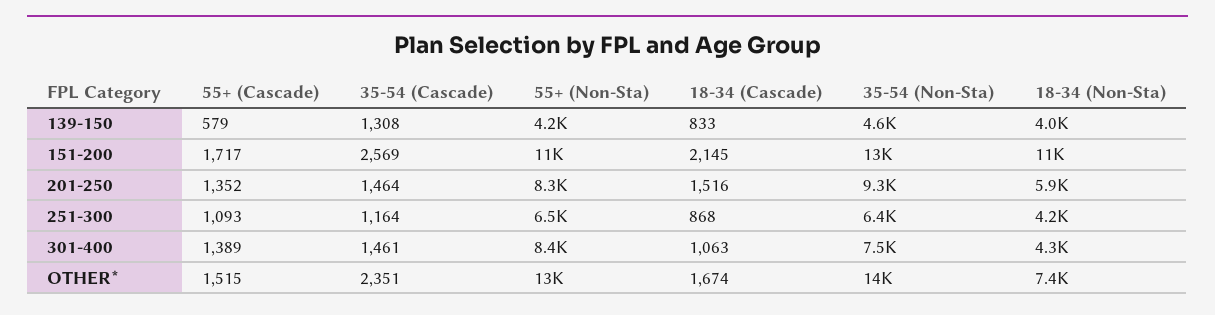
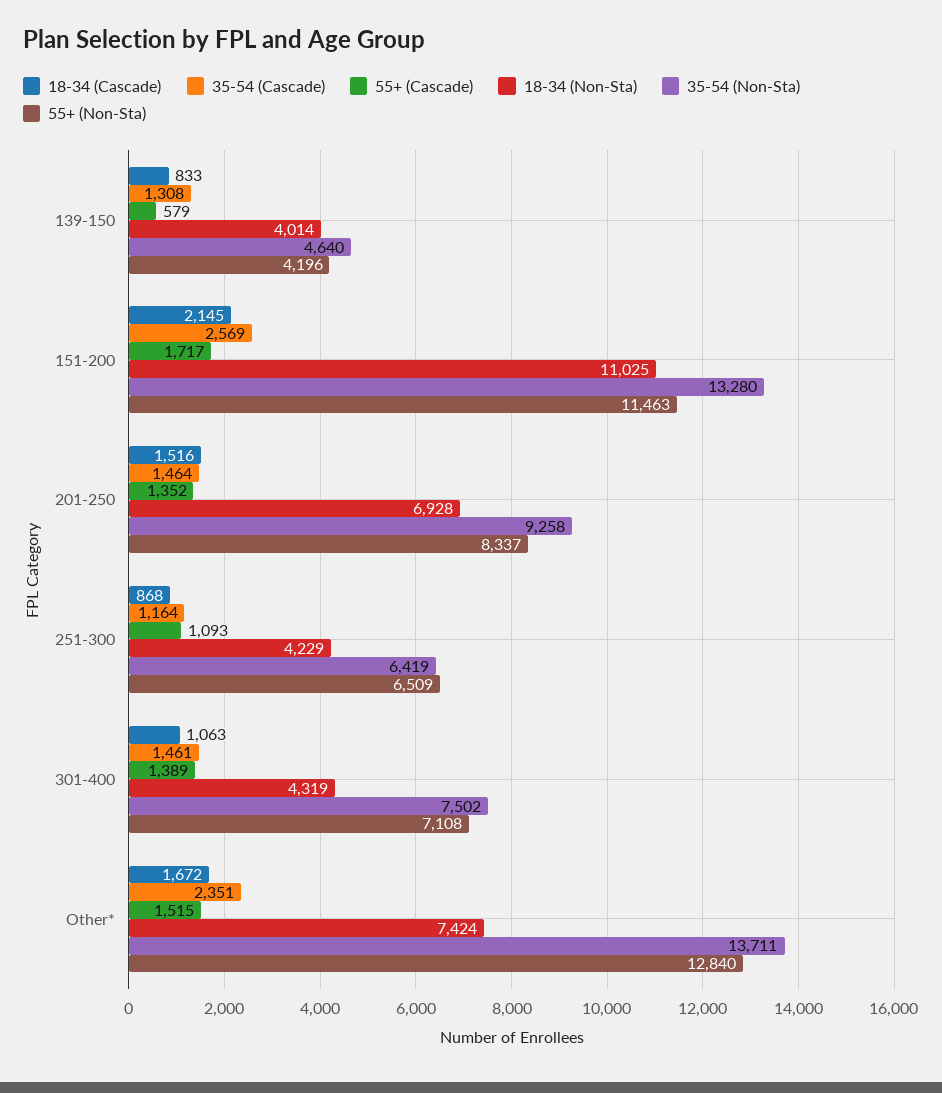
  {
    "55+ (Cascade)": {
      "139-150": 579,
      "151-200": 1717,
      "201-250": 1352,
      "251-300": 1093,
      "301-400": 1389,
      "OTHER*": 1515
    },
    "35-54 (Cascade)": {
      "139-150": 1308,
      "151-200": 2569,
      "201-250": 1464,
      "251-300": 1164,
      "301-400": 1461,
      "OTHER*": 2351
    },
    "55+ (Non-Sta)": {
      "139-150": 4196,
      "151-200": 11463,
      "201-250": 8337,
      "251-300": 6509,
-     "301-400": 8400,
+     "301-400": 7108,
      "OTHER*": 12840
    },
    "18-34 (Cascade)": {
      "139-150": 833,
      "151-200": 2145,
      "201-250": 1516,
      "251-300": 868,
      "301-400": 1063,
-     "OTHER*": 1674
+     "OTHER*": 1672
    },
    "35-54 (Non-Sta)": {
      "139-150": 4640,
      "151-200": 13280,
      "201-250": 9258,
      "251-300": 6419,
      "301-400": 7502,
      "OTHER*": 13711
    },
    "18-34 (Non-Sta)": {
      "139-150": 4014,
      "151-200": 11025,
-     "201-250": 5900,
+     "201-250": 6928,
      "251-300": 4229,
      "301-400": 4319,
      "OTHER*": 7424
    }
  }

